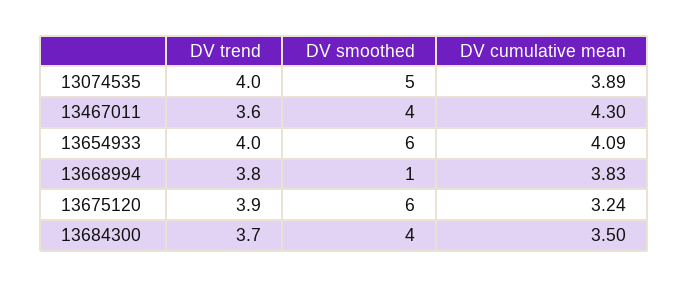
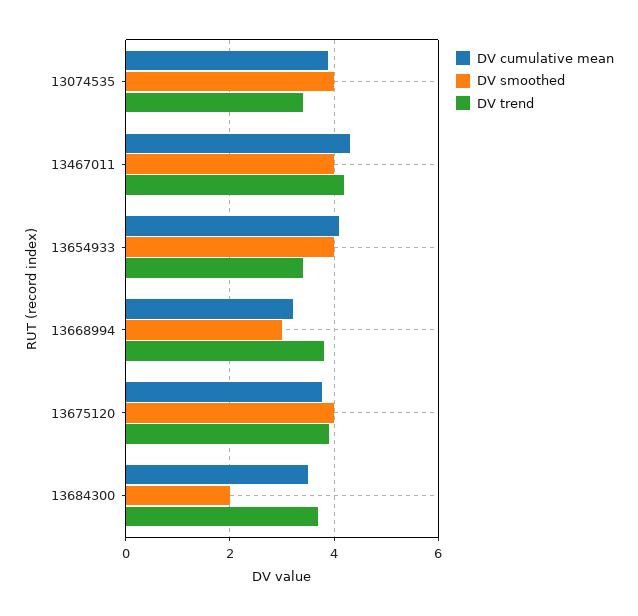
  {
    "DV trend": {
-     "13074535": 4,
+     "13074535": 3.4,
-     "13467011": 3.6,
+     "13467011": 4.2,
-     "13654933": 4,
+     "13654933": 3.4,
      "13668994": 3.8,
      "13675120": 3.9,
      "13684300": 3.7
    },
    "DV smoothed": {
-     "13074535": 5,
+     "13074535": 4,
      "13467011": 4,
-     "13654933": 6,
+     "13654933": 4,
-     "13668994": 1,
+     "13668994": 3,
-     "13675120": 6,
+     "13675120": 4,
-     "13684300": 4
+     "13684300": 2
    },
    "DV cumulative mean": {
      "13074535": 3.89,
      "13467011": 4.3,
      "13654933": 4.09,
-     "13668994": 3.83,
+     "13668994": 3.2,
-     "13675120": 3.24,
+     "13675120": 3.8,
      "13684300": 3.5
    }
  }

